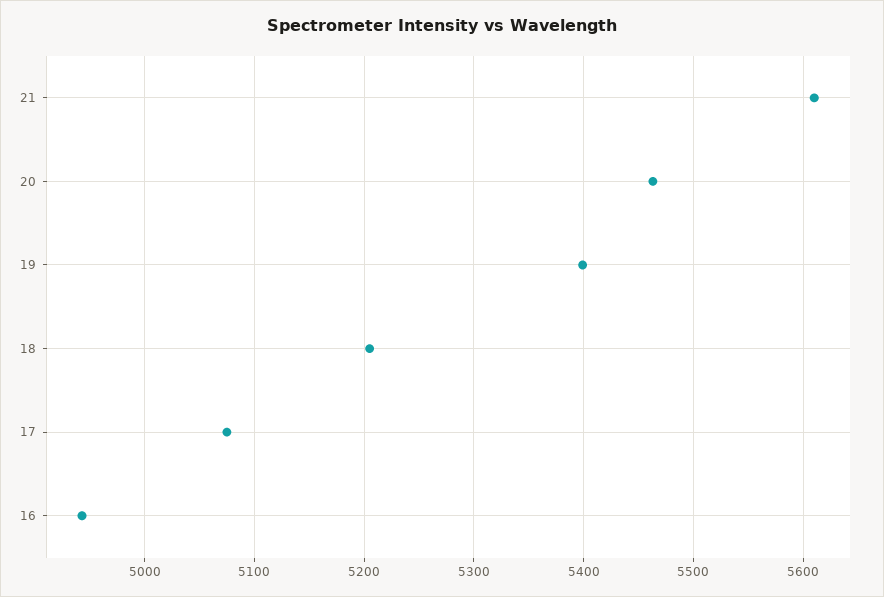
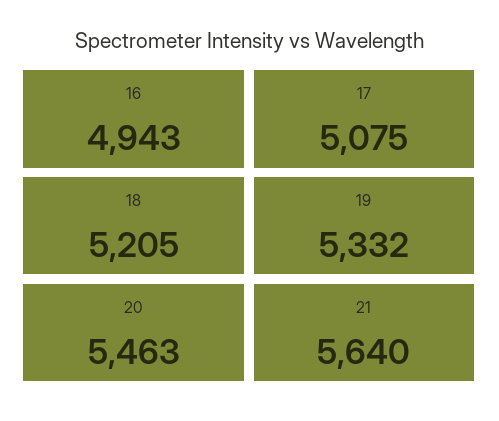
  {
-   "21": 5610,
+   "21": 5640,
    "20": 5463,
-   "19": 5400,
+   "19": 5332,
    "18": 5205,
    "17": 5075,
    "16": 4943
  }

